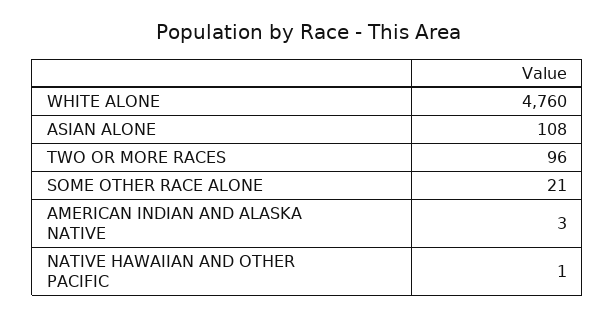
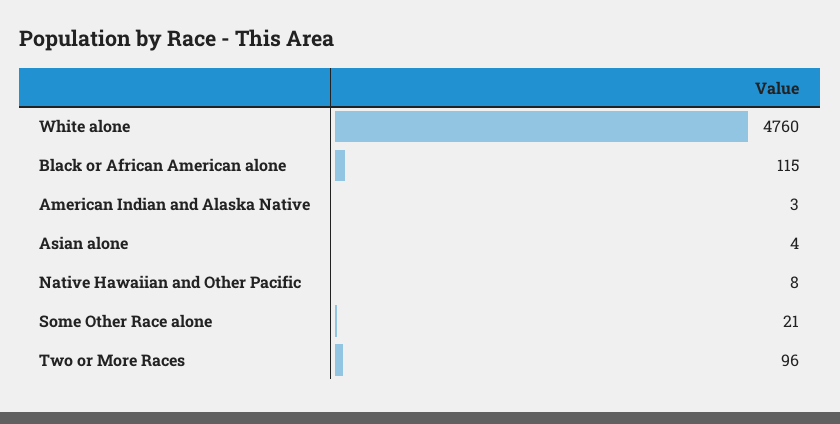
  {
    "WHITE ALONE": 4760,
-   "ASIAN ALONE": 108,
+   "ASIAN ALONE": 4,
    "TWO OR MORE RACES": 96,
    "SOME OTHER RACE ALONE": 21,
    "AMERICAN INDIAN AND ALASKA NATIVE": 3,
-   "NATIVE HAWAIIAN AND OTHER PACIFIC": 1
+   "NATIVE HAWAIIAN AND OTHER PACIFIC": 8,
+   "Black or African American alone": 115
  }

